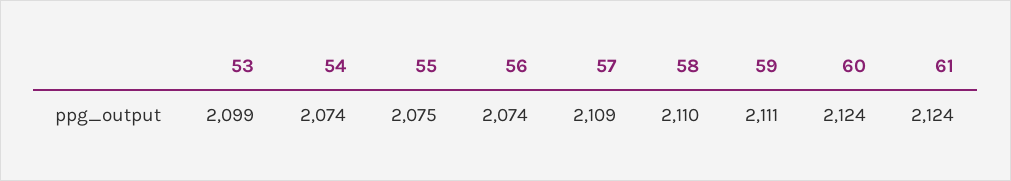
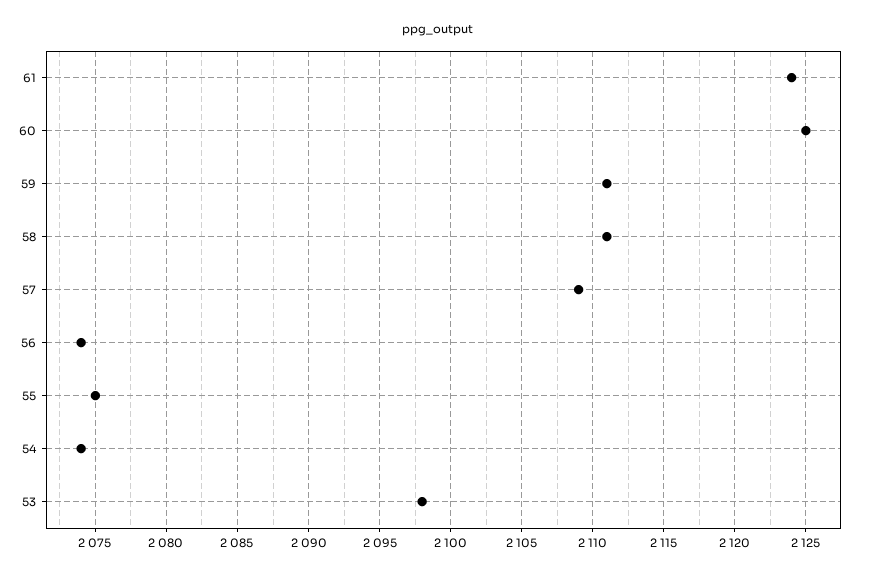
  {
-   "53": 2099,
+   "53": 2098,
    "54": 2074,
    "55": 2075,
    "56": 2074,
    "57": 2109,
-   "58": 2110,
+   "58": 2111,
    "59": 2111,
-   "60": 2124,
+   "60": 2125,
    "61": 2124
  }

